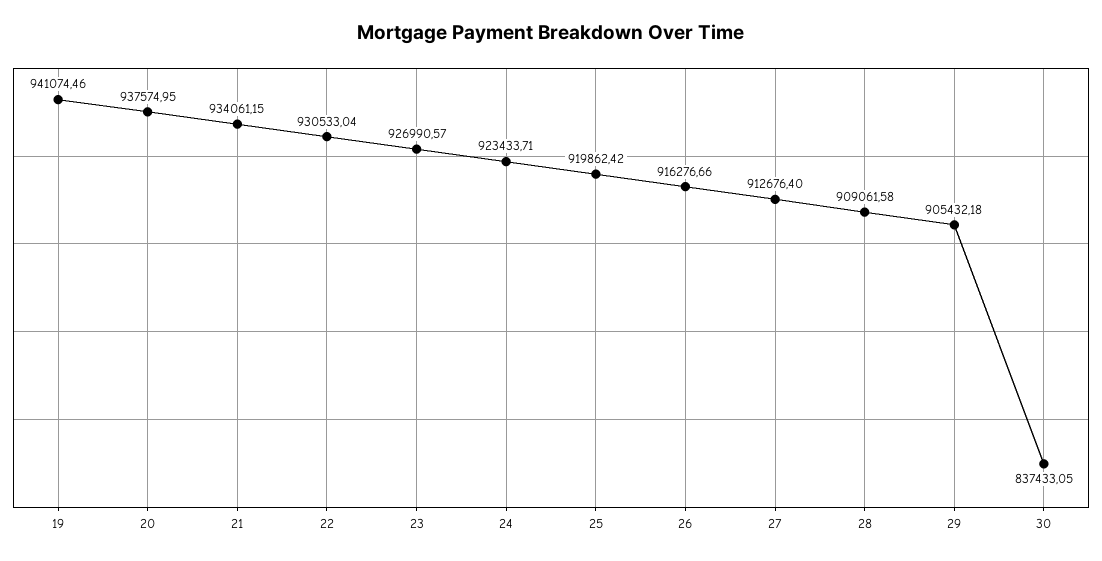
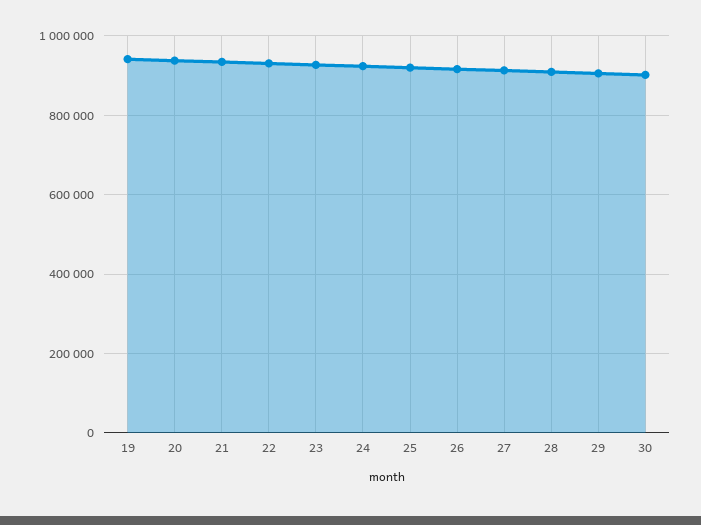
  {
    "19": 941074.46,
    "20": 937574.95,
    "21": 934061.15,
    "22": 930533.04,
    "23": 926990.57,
    "24": 923433.71,
    "25": 919862.42,
    "26": 916276.66,
    "27": 912676.4,
    "28": 909061.58,
    "29": 905432.18,
-   "30": 837433.05
+   "30": 900000
  }

